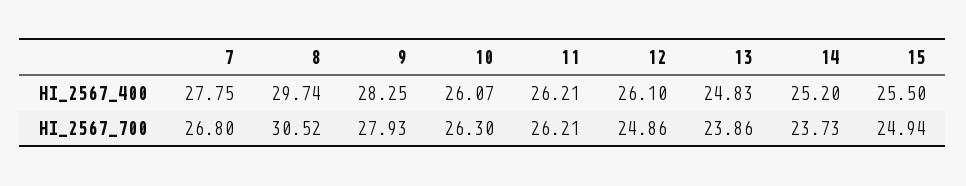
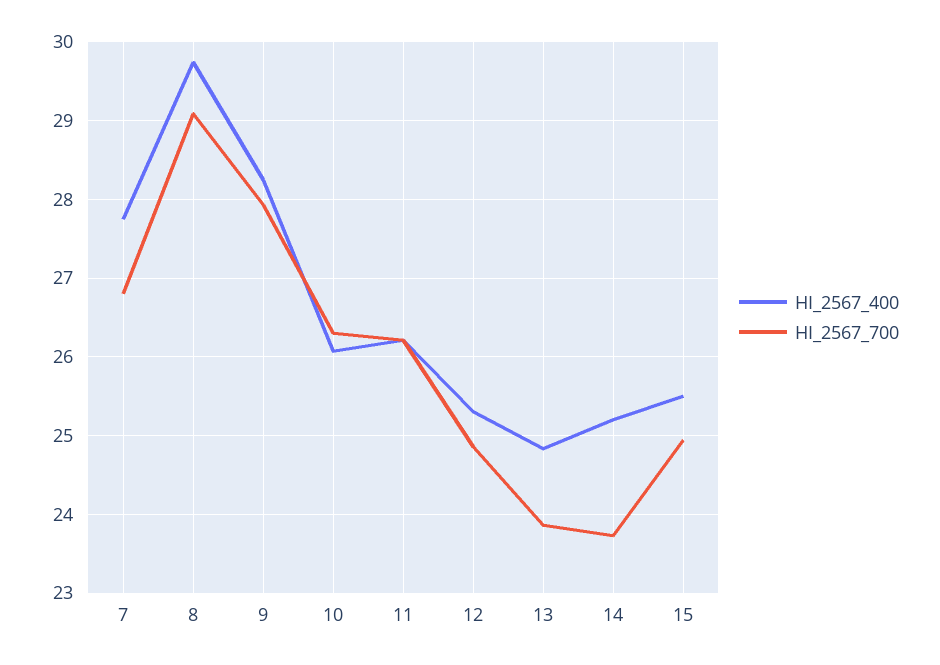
  {
    "HI_2567_400": {
      "7": 27.75,
      "8": 29.74,
      "9": 28.25,
      "10": 26.07,
      "11": 26.21,
-     "12": 26.1,
+     "12": 25.3,
      "13": 24.83,
      "14": 25.2,
      "15": 25.5
    },
    "HI_2567_700": {
      "7": 26.8,
-     "8": 30.52,
+     "8": 29.1,
      "9": 27.93,
      "10": 26.3,
      "11": 26.21,
      "12": 24.86,
      "13": 23.86,
      "14": 23.73,
      "15": 24.94
    }
  }

